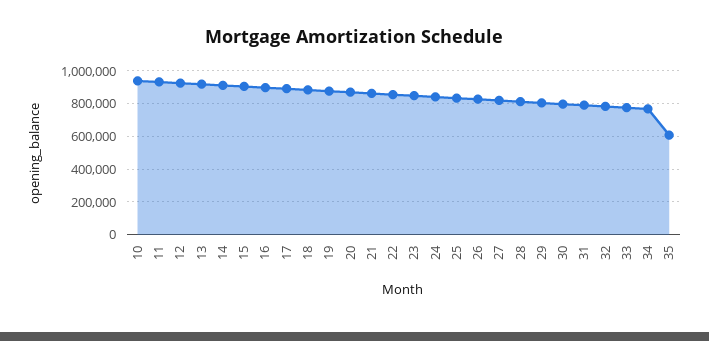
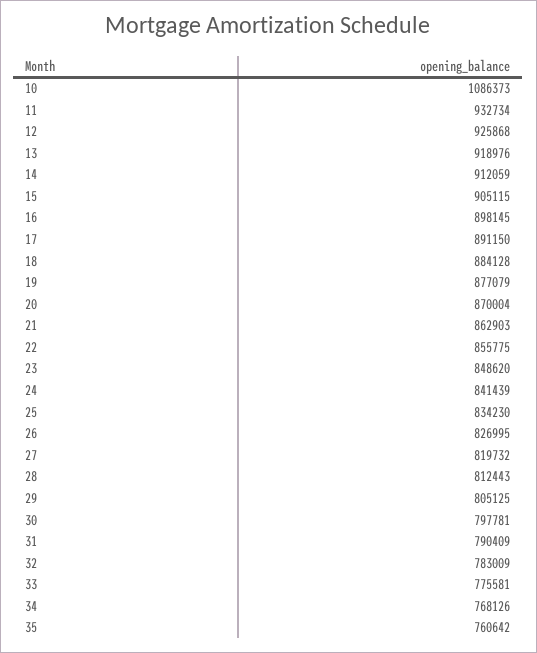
  {
-   "10": 950000,
+   "10": 1086373,
    "11": 932734,
    "12": 925868,
    "13": 918976,
    "14": 912059,
    "15": 905115,
    "16": 898145,
    "17": 891150,
    "18": 884128,
    "19": 877079,
    "20": 870004,
    "21": 862903,
    "22": 855775,
    "23": 848620,
    "24": 841439,
    "25": 834230,
    "26": 826995,
    "27": 819732,
    "28": 812443,
    "29": 805125,
    "30": 797781,
    "31": 790409,
    "32": 783009,
    "33": 775581,
    "34": 768126,
-   "35": 600000
+   "35": 760642
  }

